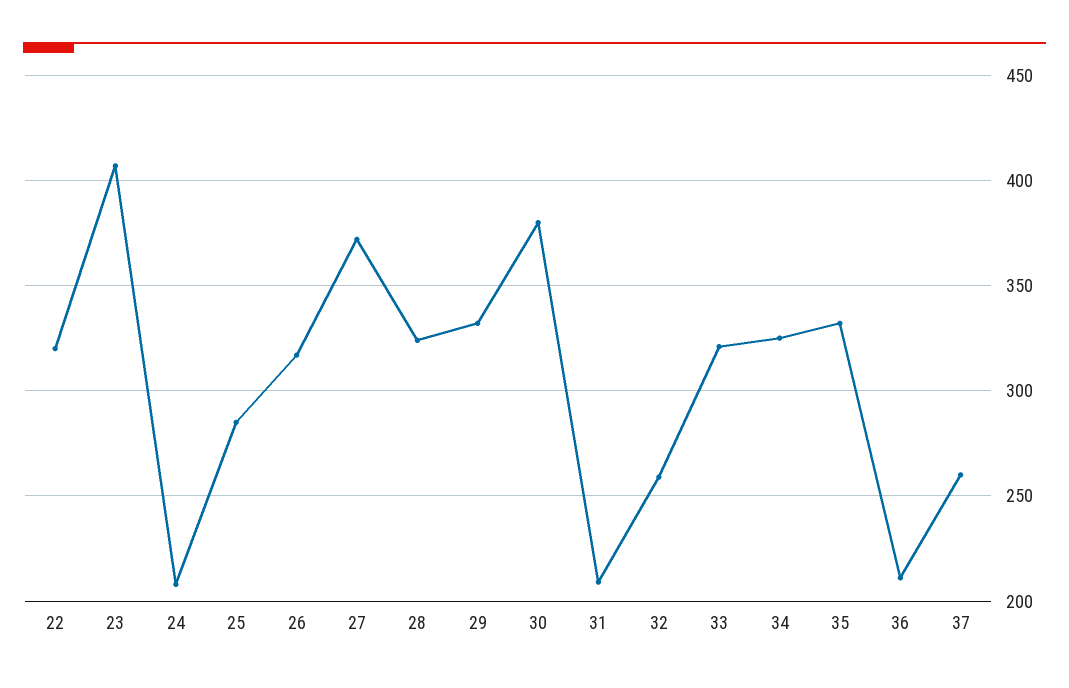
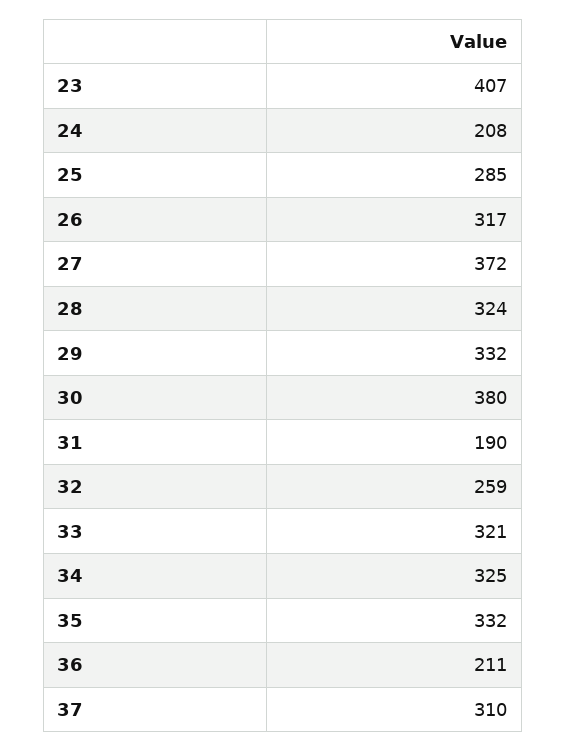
  {
-   "22": 320,
    "23": 407,
    "24": 208,
    "25": 285,
    "26": 317,
    "27": 372,
    "28": 324,
    "29": 332,
    "30": 380,
-   "31": 210,
+   "31": 190,
    "32": 259,
    "33": 321,
    "34": 325,
    "35": 332,
    "36": 211,
-   "37": 260
+   "37": 310
  }

